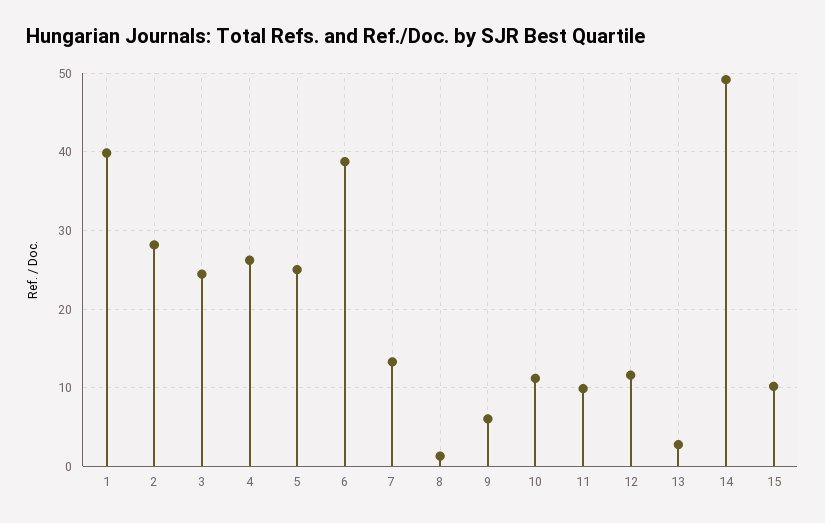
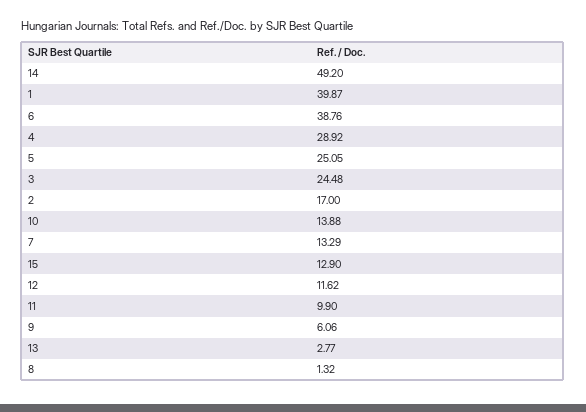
  {
    "1": 39.87,
-   "2": 28,
+   "2": 17,
    "3": 24.48,
-   "4": 26,
+   "4": 28.92,
    "5": 25.05,
    "6": 38.76,
    "7": 13.29,
    "8": 1.32,
    "9": 6.06,
-   "10": 11,
+   "10": 13.88,
    "11": 9.9,
    "12": 11.62,
    "13": 2.77,
    "14": 49.2,
-   "15": 10
+   "15": 12.9
  }

